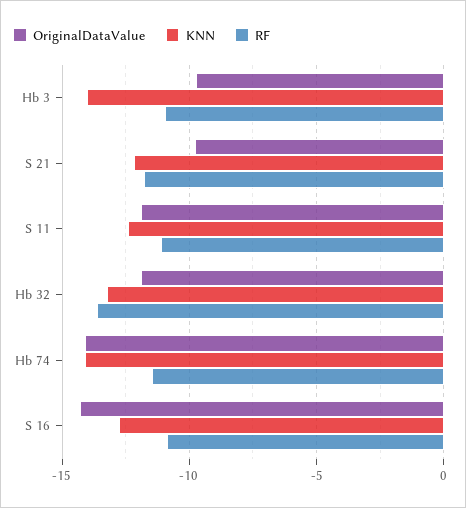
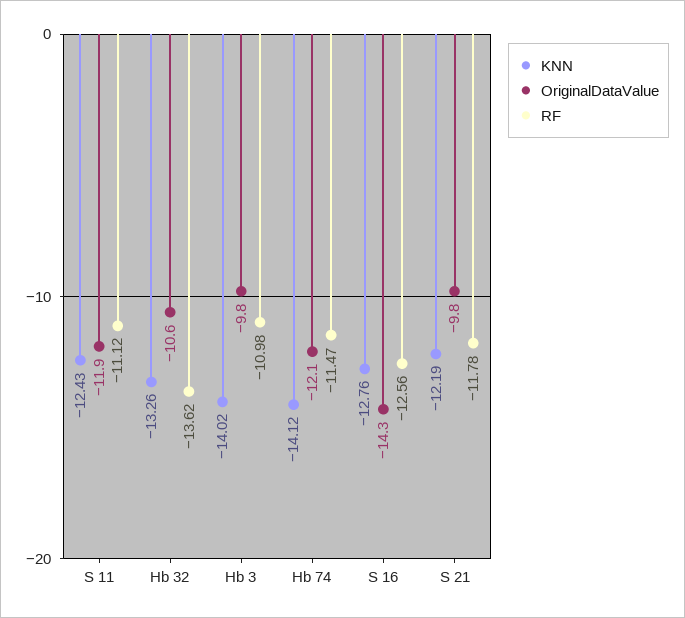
  {
    "OriginalDataValue": {
      "Hb 3": -9.8,
      "S 21": -9.8,
      "S 11": -11.9,
-     "Hb 32": -12,
+     "Hb 32": -10.6,
-     "Hb 74": -14,
+     "Hb 74": -12.1,
      "S 16": -14.3
    },
    "KNN": {
      "Hb 3": -14.02,
      "S 21": -12.19,
      "S 11": -12.43,
      "Hb 32": -13.26,
      "Hb 74": -14.12,
      "S 16": -12.76
    },
    "RF": {
      "Hb 3": -10.98,
      "S 21": -11.78,
      "S 11": -11.12,
      "Hb 32": -13.62,
      "Hb 74": -11.47,
-     "S 16": -11
+     "S 16": -12.56
    }
  }

